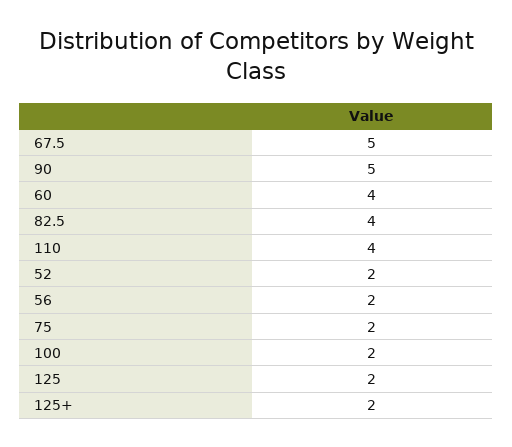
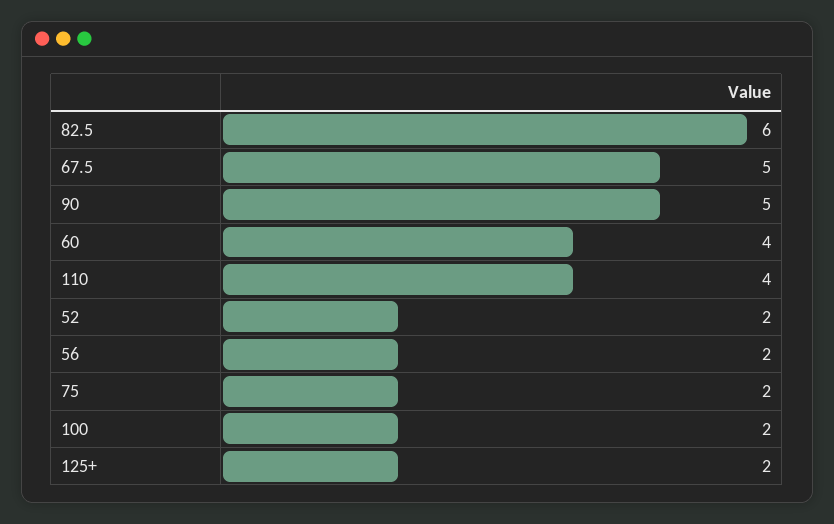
  {
    "67.5": 5,
    "90": 5,
    "60": 4,
-   "82.5": 4,
+   "82.5": 6,
    "110": 4,
    "52": 2,
    "56": 2,
    "75": 2,
    "100": 2,
-   "125": 2,
    "125+": 2
  }

